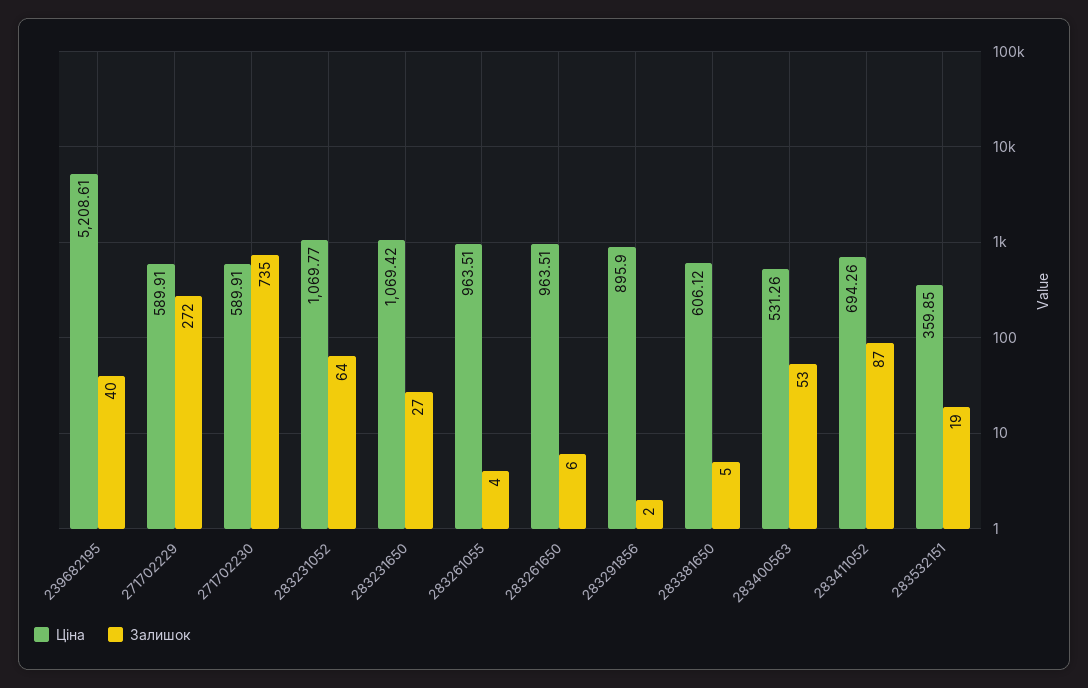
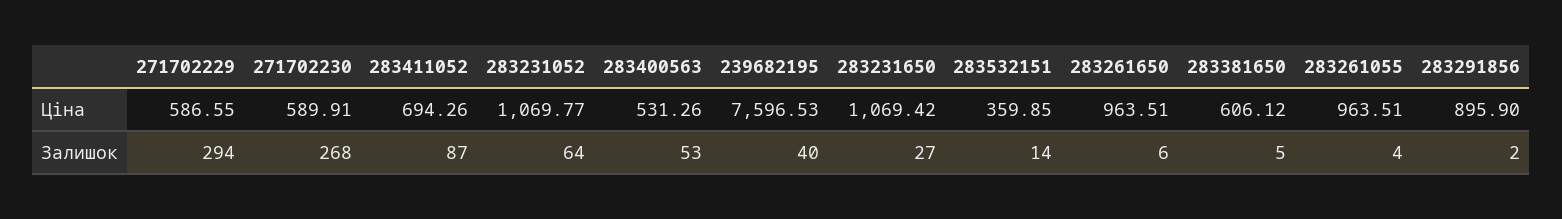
  {
    "Ціна": {
-     "239682195": 5208.61,
+     "239682195": 7596.53,
-     "271702229": 589.91,
+     "271702229": 586.55,
      "271702230": 589.91,
      "283231052": 1069.77,
      "283231650": 1069.42,
      "283261055": 963.51,
      "283261650": 963.51,
      "283291856": 895.9,
      "283381650": 606.12,
      "283400563": 531.26,
      "283411052": 694.26,
      "283532151": 359.85
    },
    "Залишок": {
      "239682195": 40,
-     "271702229": 272,
+     "271702229": 294,
-     "271702230": 735,
+     "271702230": 268,
      "283231052": 64,
      "283231650": 27,
      "283261055": 4,
      "283261650": 6,
      "283291856": 2,
      "283381650": 5,
      "283400563": 53,
      "283411052": 87,
-     "283532151": 19
+     "283532151": 14
    }
  }

